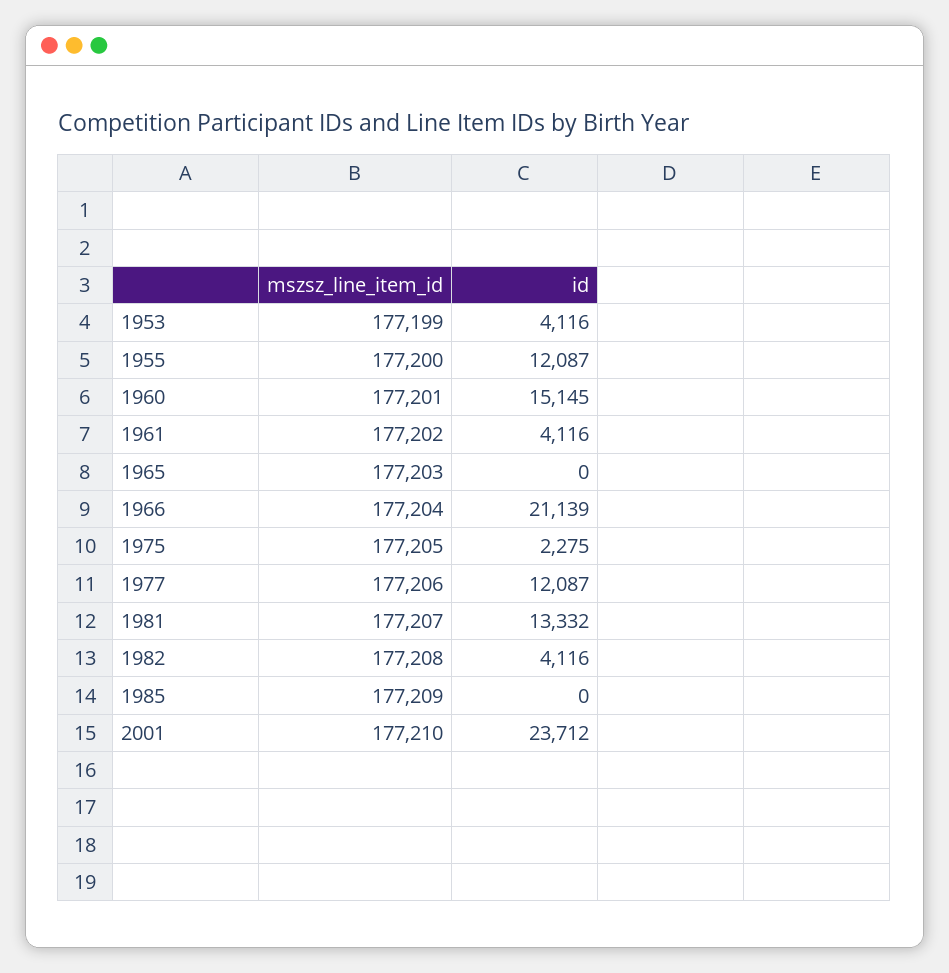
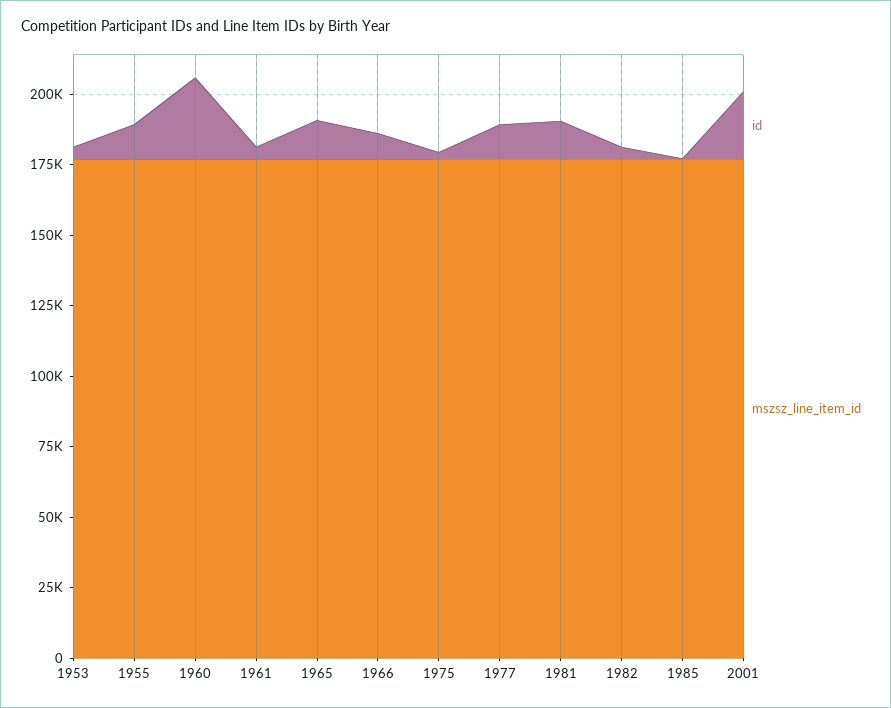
  {
    "mszsz_line_item_id": {
      "1953": 177199,
      "1955": 177200,
      "1960": 177201,
      "1961": 177202,
      "1965": 177203,
      "1966": 177204,
      "1975": 177205,
      "1977": 177206,
      "1981": 177207,
      "1982": 177208,
      "1985": 177209,
      "2001": 177210
    },
    "id": {
      "1953": 4116,
      "1955": 12087,
-     "1960": 15145,
+     "1960": 30000,
      "1961": 4116,
-     "1965": 0,
+     "1965": 15000,
-     "1966": 21139,
+     "1966": 10000,
      "1975": 2275,
      "1977": 12087,
      "1981": 13332,
      "1982": 4116,
      "1985": 0,
      "2001": 23712
    }
  }

